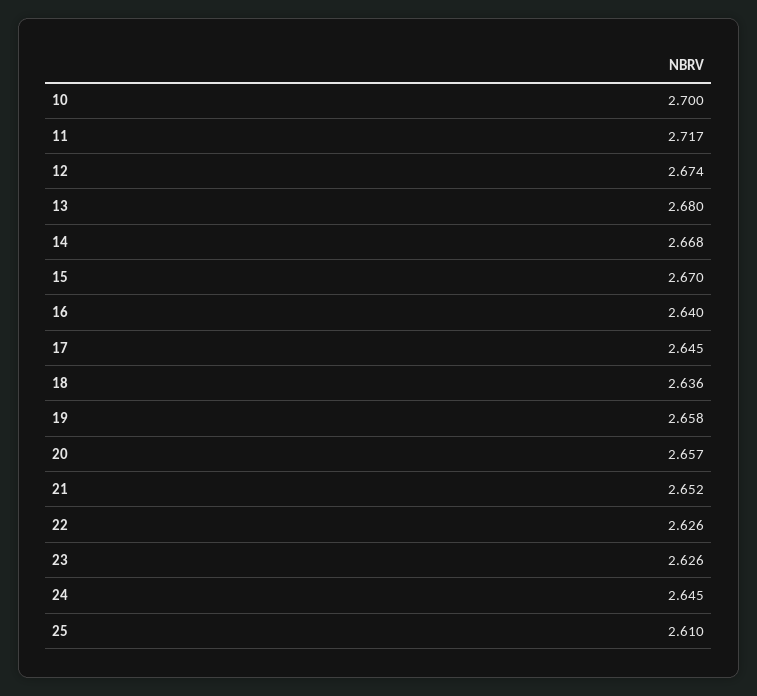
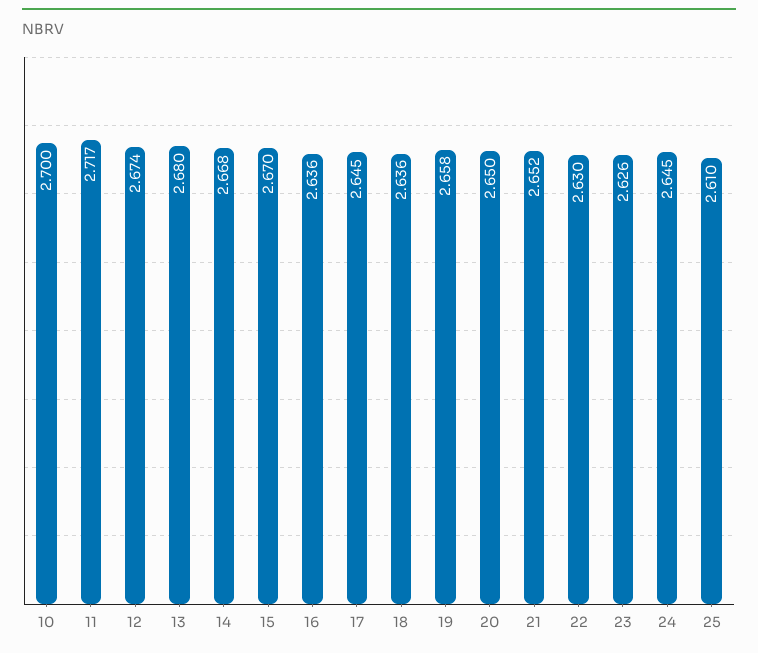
  {
    "10": 2.7,
    "11": 2.717,
    "12": 2.674,
    "13": 2.68,
    "14": 2.668,
    "15": 2.67,
-   "16": 2.64,
+   "16": 2.636,
    "17": 2.645,
    "18": 2.636,
    "19": 2.658,
-   "20": 2.657,
+   "20": 2.65,
    "21": 2.652,
-   "22": 2.626,
+   "22": 2.63,
    "23": 2.626,
    "24": 2.645,
    "25": 2.61
  }

